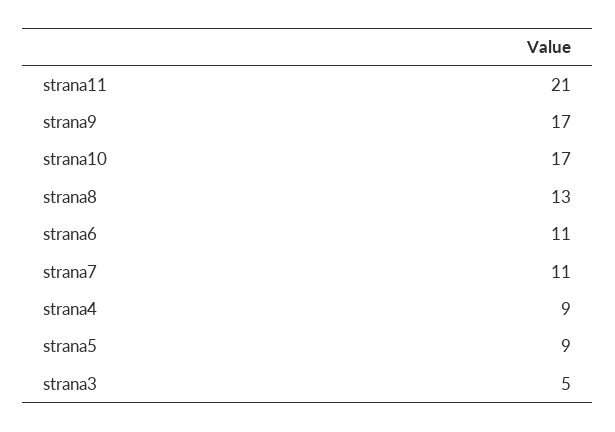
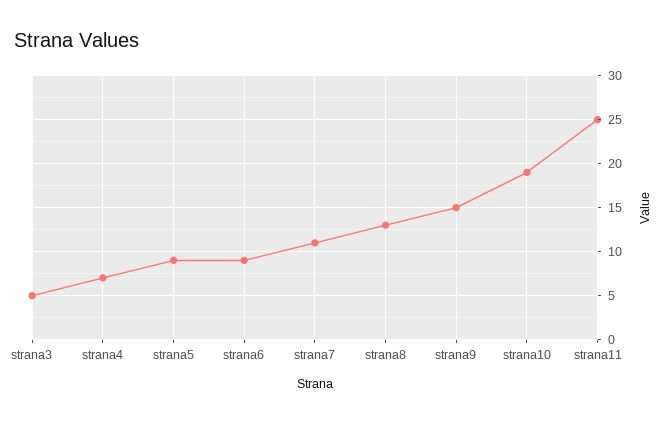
  {
-   "strana11": 21,
+   "strana11": 25,
-   "strana9": 17,
+   "strana9": 15,
-   "strana10": 17,
+   "strana10": 19,
    "strana8": 13,
-   "strana6": 11,
+   "strana6": 9,
    "strana7": 11,
-   "strana4": 9,
+   "strana4": 7,
    "strana5": 9,
    "strana3": 5
  }

